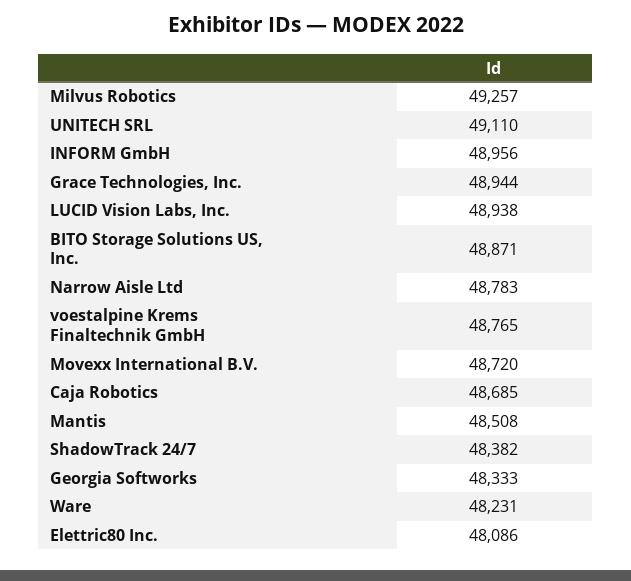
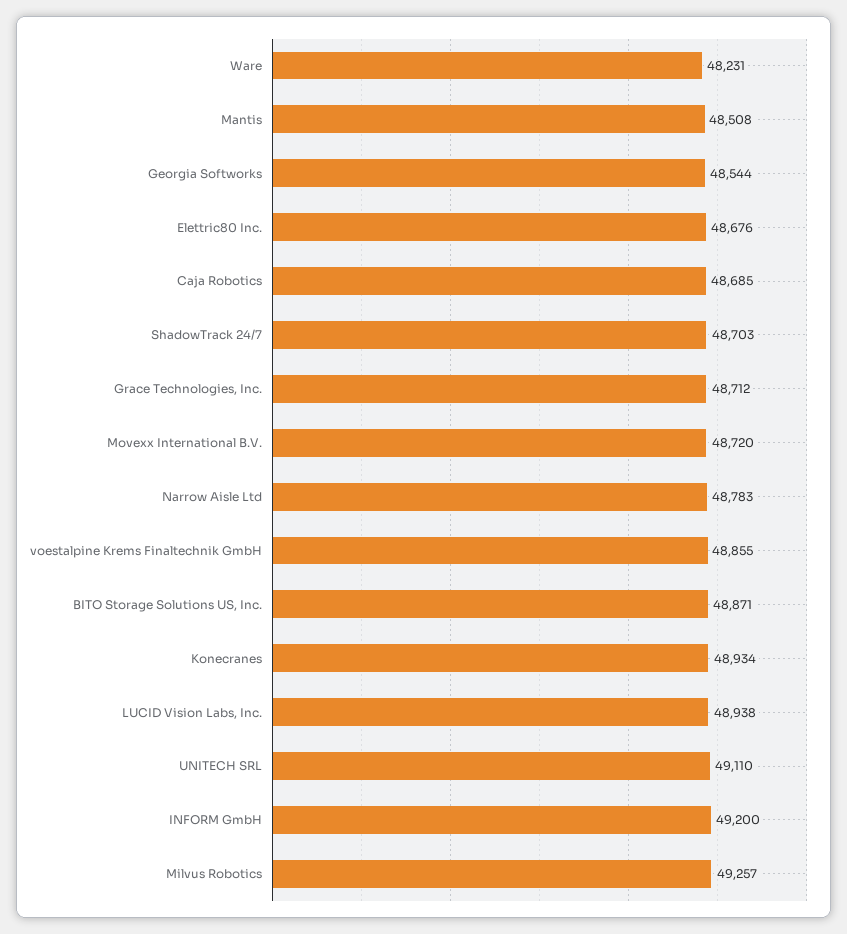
  {
    "Milvus Robotics": 49257,
    "UNITECH SRL": 49110,
-   "INFORM GmbH": 48956,
+   "INFORM GmbH": 49200,
-   "Grace Technologies, Inc.": 48944,
+   "Grace Technologies, Inc.": 48712,
    "LUCID Vision Labs, Inc.": 48938,
    "BITO Storage Solutions US, Inc.": 48871,
    "Narrow Aisle Ltd": 48783,
-   "voestalpine Krems Finaltechnik GmbH": 48765,
+   "voestalpine Krems Finaltechnik GmbH": 48855,
    "Movexx International B.V.": 48720,
    "Caja Robotics": 48685,
    "Mantis": 48508,
-   "ShadowTrack 24/7": 48382,
+   "ShadowTrack 24/7": 48703,
-   "Georgia Softworks": 48333,
+   "Georgia Softworks": 48544,
    "Ware": 48231,
-   "Elettric80 Inc.": 48086
+   "Elettric80 Inc.": 48676,
+   "Konecranes": 48934
  }

